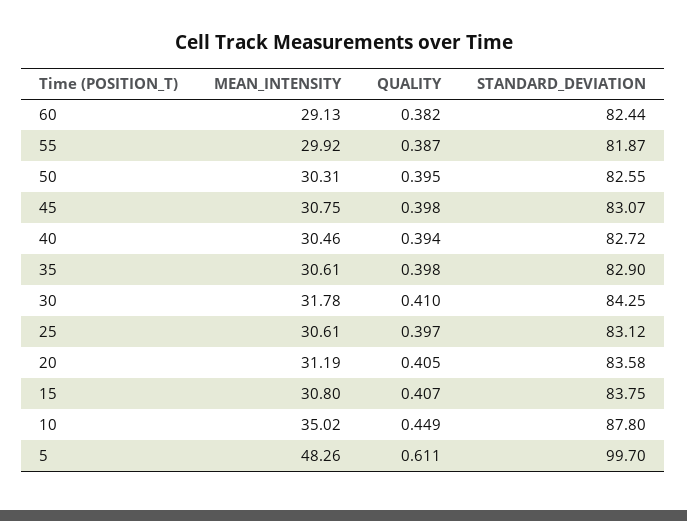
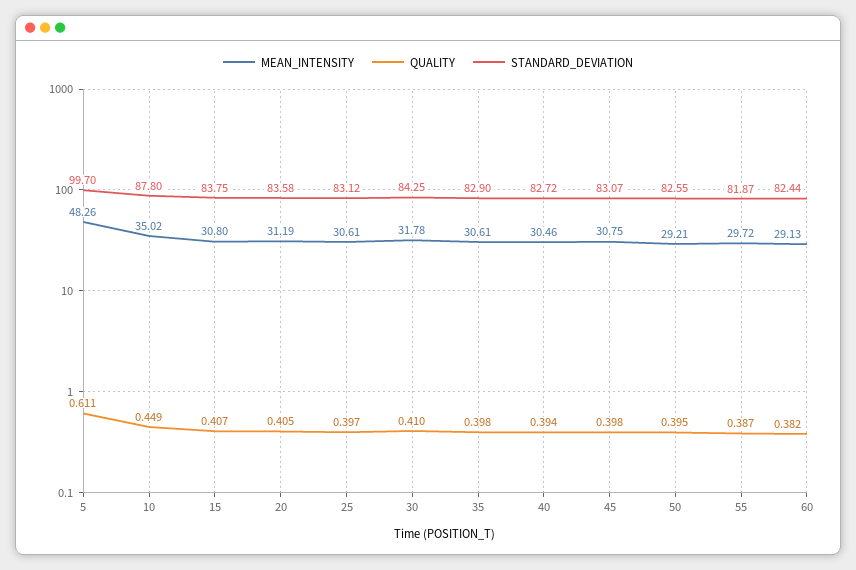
  {
    "MEAN_INTENSITY": {
      "60": 29.13,
-     "55": 29.92,
+     "55": 29.72,
-     "50": 30.31,
+     "50": 29.21,
      "45": 30.75,
      "40": 30.46,
      "35": 30.61,
      "30": 31.78,
      "25": 30.61,
      "20": 31.19,
      "15": 30.8,
      "10": 35.02,
      "5": 48.26
    },
    "QUALITY": {
      "60": 0.382,
      "55": 0.387,
      "50": 0.395,
      "45": 0.398,
      "40": 0.394,
      "35": 0.398,
      "30": 0.41,
      "25": 0.397,
      "20": 0.405,
      "15": 0.407,
      "10": 0.449,
      "5": 0.611
    },
    "STANDARD_DEVIATION": {
      "60": 82.44,
      "55": 81.87,
      "50": 82.55,
      "45": 83.07,
      "40": 82.72,
      "35": 82.9,
      "30": 84.25,
      "25": 83.12,
      "20": 83.58,
      "15": 83.75,
      "10": 87.8,
      "5": 99.7
    }
  }

